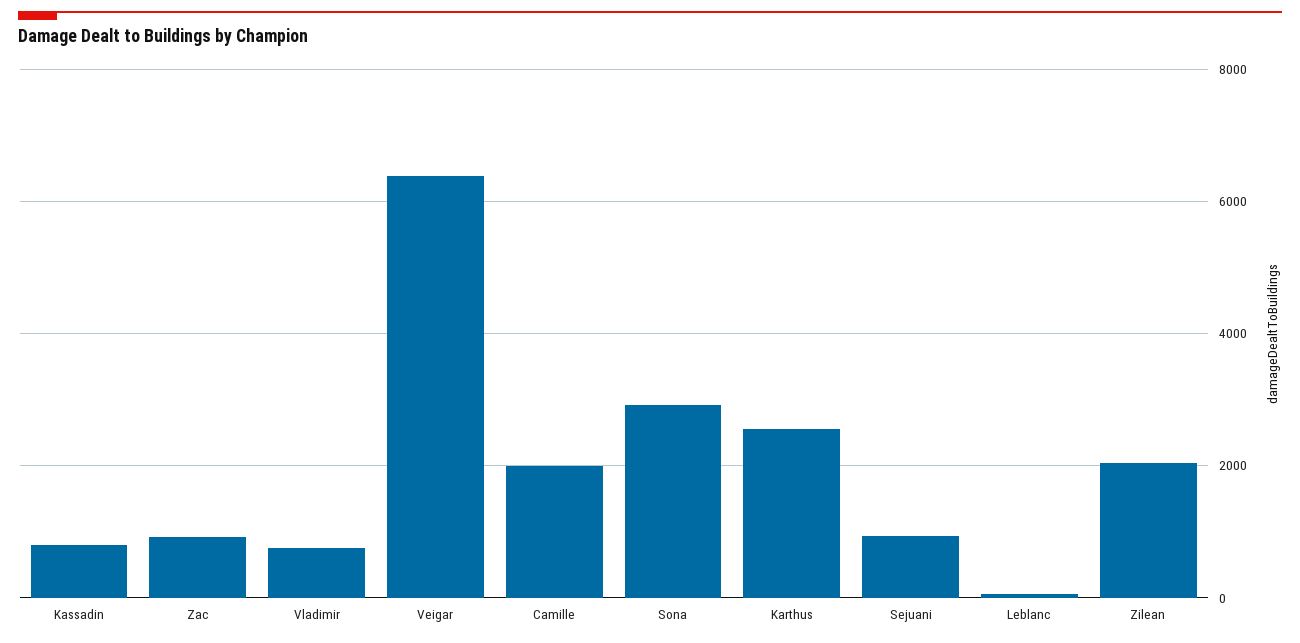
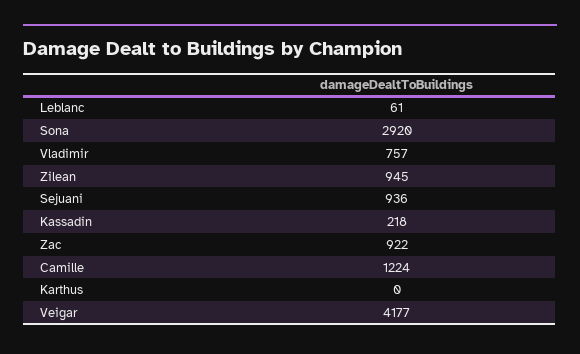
  {
-   "Kassadin": 800,
+   "Kassadin": 218,
    "Zac": 922,
    "Vladimir": 757,
-   "Veigar": 6400,
+   "Veigar": 4177,
-   "Camille": 2000,
+   "Camille": 1224,
    "Sona": 2920,
-   "Karthus": 2600,
+   "Karthus": 0,
    "Sejuani": 936,
    "Leblanc": 61,
-   "Zilean": 2000
+   "Zilean": 945
  }

